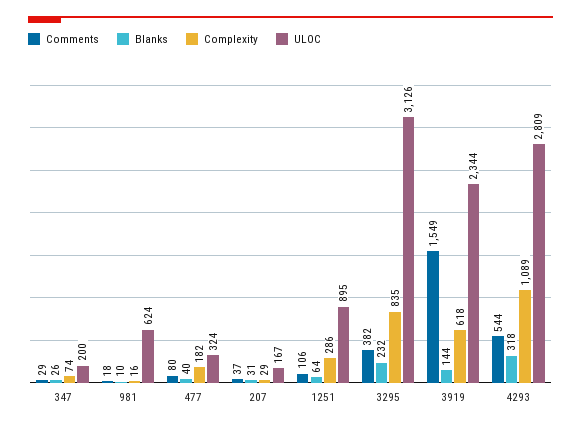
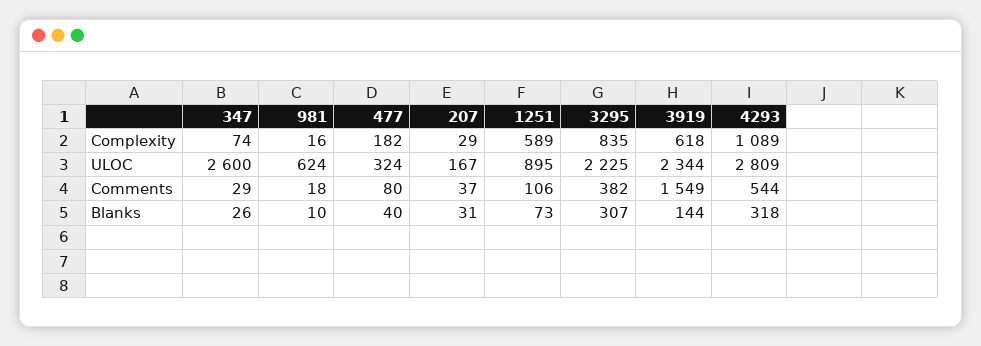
  {
    "Comments": {
      "347": 29,
      "981": 18,
      "477": 80,
      "207": 37,
      "1251": 106,
      "3295": 382,
      "3919": 1549,
      "4293": 544
    },
    "Blanks": {
      "347": 26,
      "981": 10,
      "477": 40,
      "207": 31,
-     "1251": 64,
+     "1251": 73,
-     "3295": 232,
+     "3295": 307,
      "3919": 144,
      "4293": 318
    },
    "Complexity": {
      "347": 74,
      "981": 16,
      "477": 182,
      "207": 29,
-     "1251": 286,
+     "1251": 589,
      "3295": 835,
      "3919": 618,
      "4293": 1089
    },
    "ULOC": {
-     "347": 200,
+     "347": 2600,
      "981": 624,
      "477": 324,
      "207": 167,
      "1251": 895,
-     "3295": 3126,
+     "3295": 2225,
      "3919": 2344,
      "4293": 2809
    }
  }

